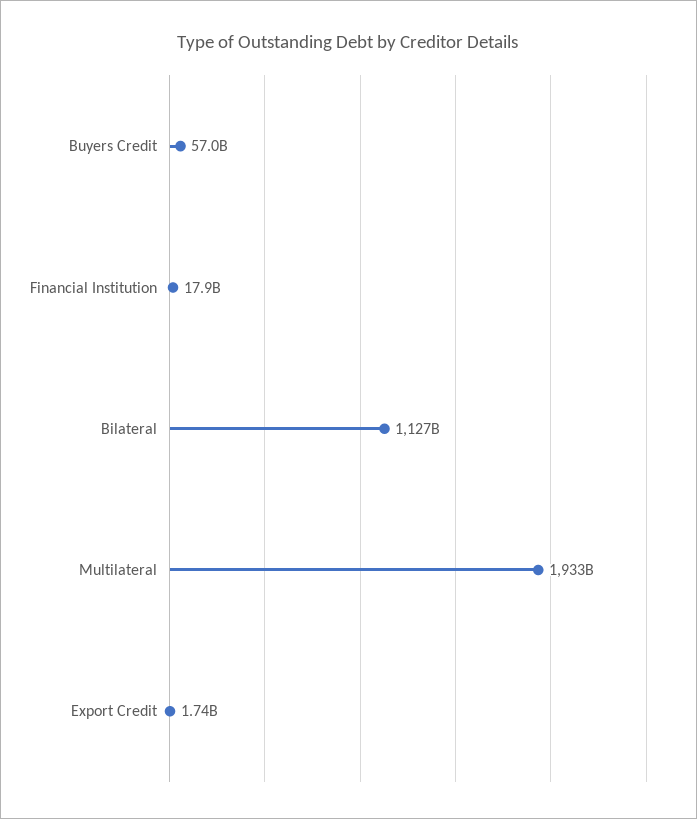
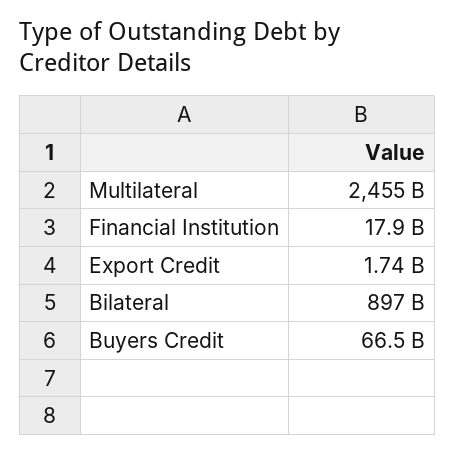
  {
-   "Buyers Credit": 57000000000,
+   "Buyers Credit": 66500000000,
    "Financial Institution": 17900000000,
-   "Bilateral": 1127000000000,
+   "Bilateral": 897000000000,
-   "Multilateral": 1933000000000,
+   "Multilateral": 2455000000000,
    "Export Credit": 1740000000
  }

